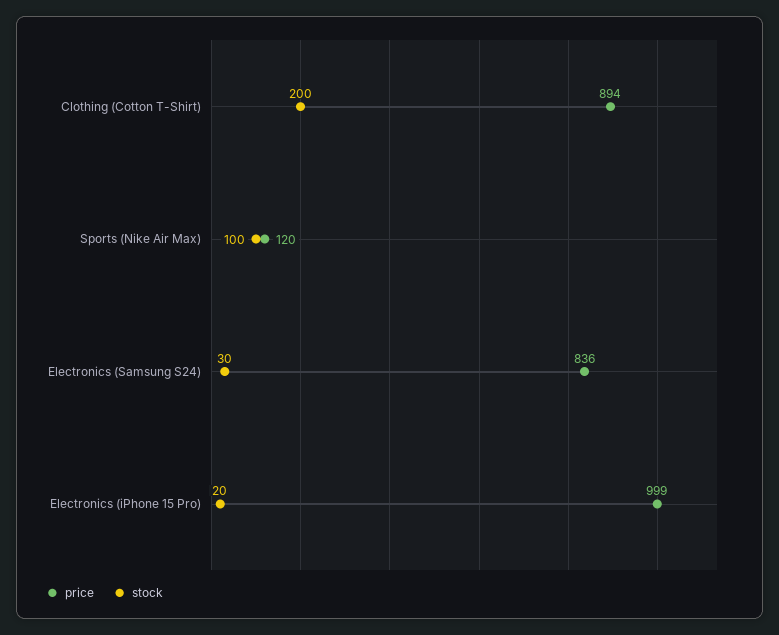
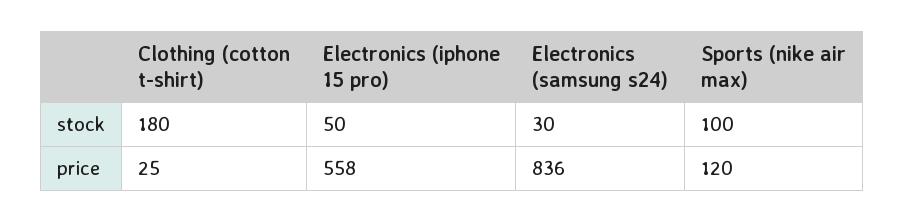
  {
    "price": {
-     "Clothing (Cotton T-Shirt)": 894,
+     "Clothing (Cotton T-Shirt)": 25,
      "Sports (Nike Air Max)": 120,
      "Electronics (Samsung S24)": 836,
-     "Electronics (iPhone 15 Pro)": 999
+     "Electronics (iPhone 15 Pro)": 558
    },
    "stock": {
-     "Clothing (Cotton T-Shirt)": 200,
+     "Clothing (Cotton T-Shirt)": 180,
      "Sports (Nike Air Max)": 100,
      "Electronics (Samsung S24)": 30,
-     "Electronics (iPhone 15 Pro)": 20
+     "Electronics (iPhone 15 Pro)": 50
    }
  }

